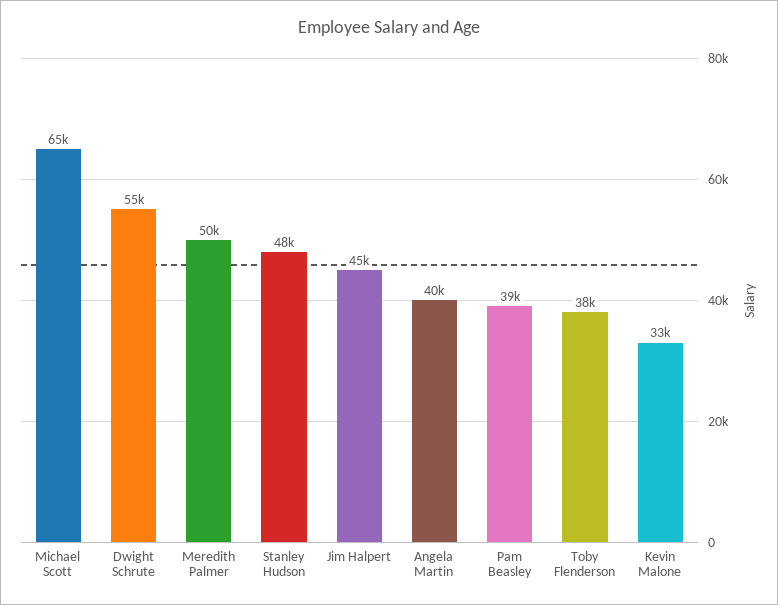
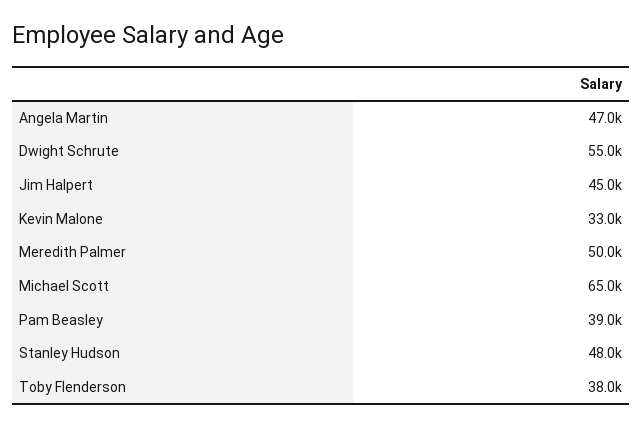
  {
    "Michael Scott": 65000,
    "Dwight Schrute": 55000,
    "Meredith Palmer": 50000,
    "Stanley Hudson": 48000,
    "Jim Halpert": 45000,
-   "Angela Martin": 40000,
+   "Angela Martin": 47000,
    "Pam Beasley": 39000,
    "Toby Flenderson": 38000,
    "Kevin Malone": 33000
  }

